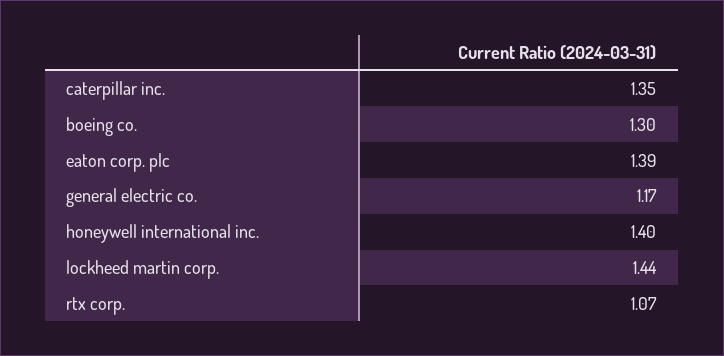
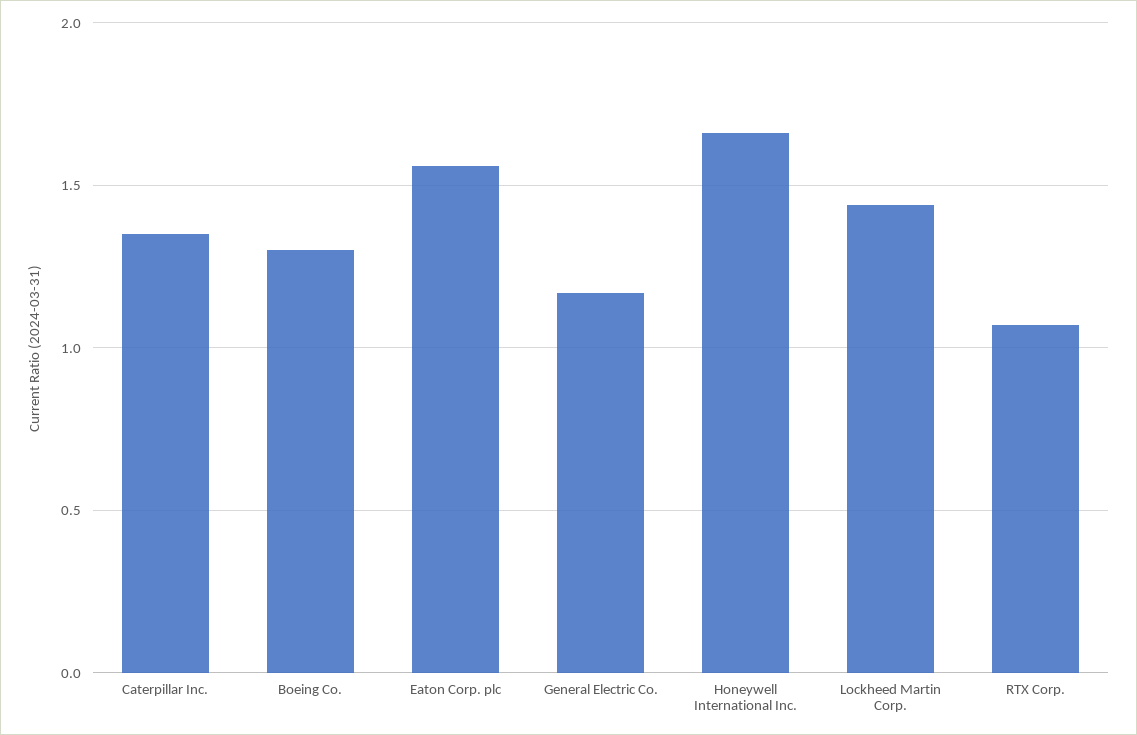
  {
    "caterpillar inc.": 1.35,
    "boeing co.": 1.3,
-   "eaton corp. plc": 1.39,
+   "eaton corp. plc": 1.55,
    "general electric co.": 1.17,
-   "honeywell international inc.": 1.4,
+   "honeywell international inc.": 1.65,
    "lockheed martin corp.": 1.44,
    "rtx corp.": 1.07
  }

